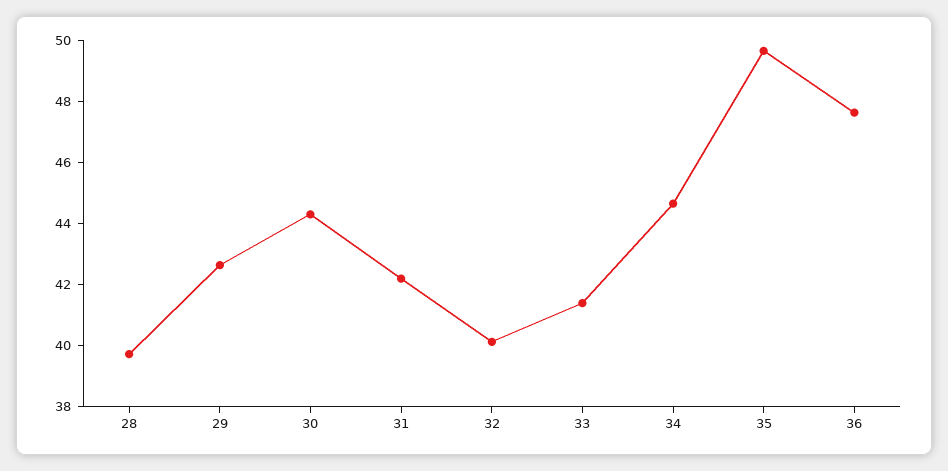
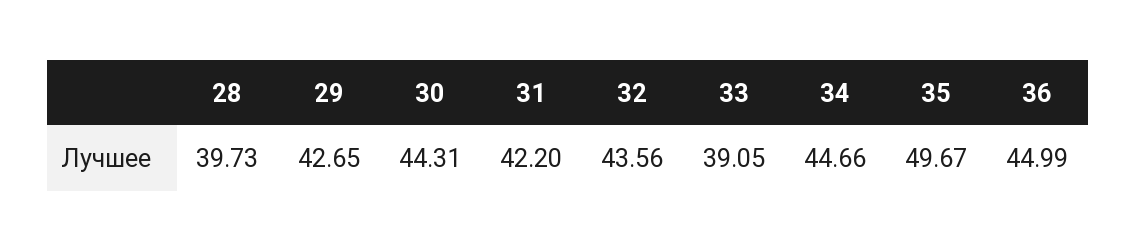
  {
    "28": 39.73,
    "29": 42.65,
    "30": 44.31,
    "31": 42.2,
-   "32": 40,
+   "32": 43.56,
-   "33": 41.5,
+   "33": 39.05,
    "34": 44.66,
    "35": 49.67,
-   "36": 47.5
+   "36": 44.99
  }

